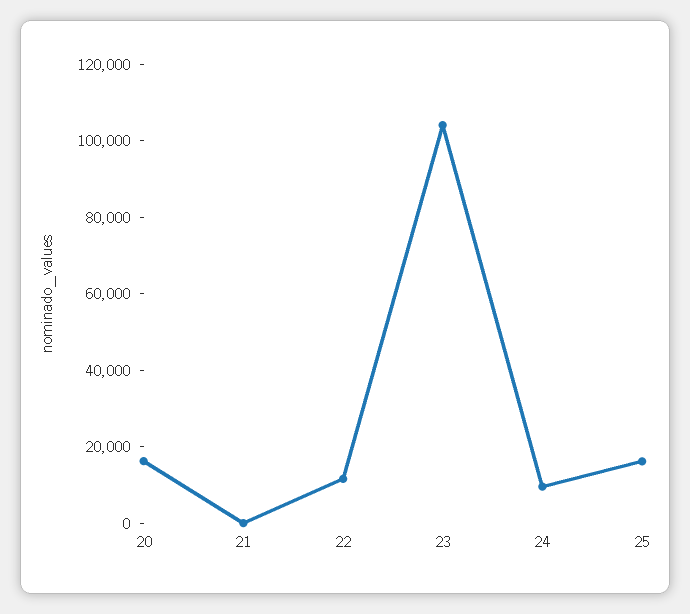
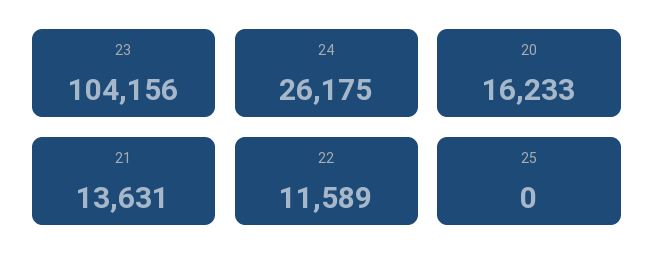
  {
    "20": 16233,
-   "21": 0,
+   "21": 13631,
    "22": 11589,
    "23": 104156,
-   "24": 10000,
+   "24": 26175,
-   "25": 15000
+   "25": 0
  }

